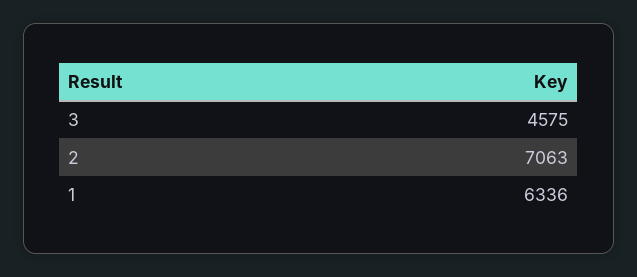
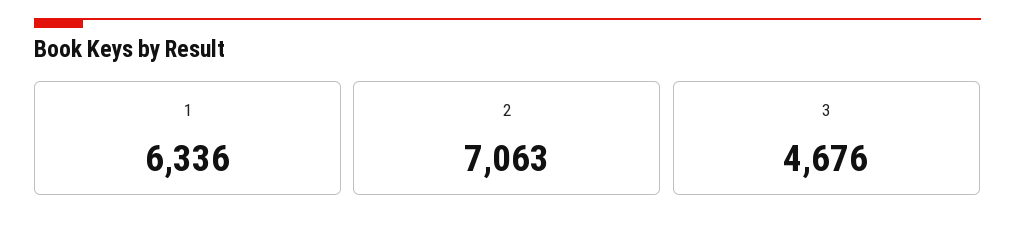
  {
-   "3": 4575,
+   "3": 4676,
    "2": 7063,
    "1": 6336
  }

